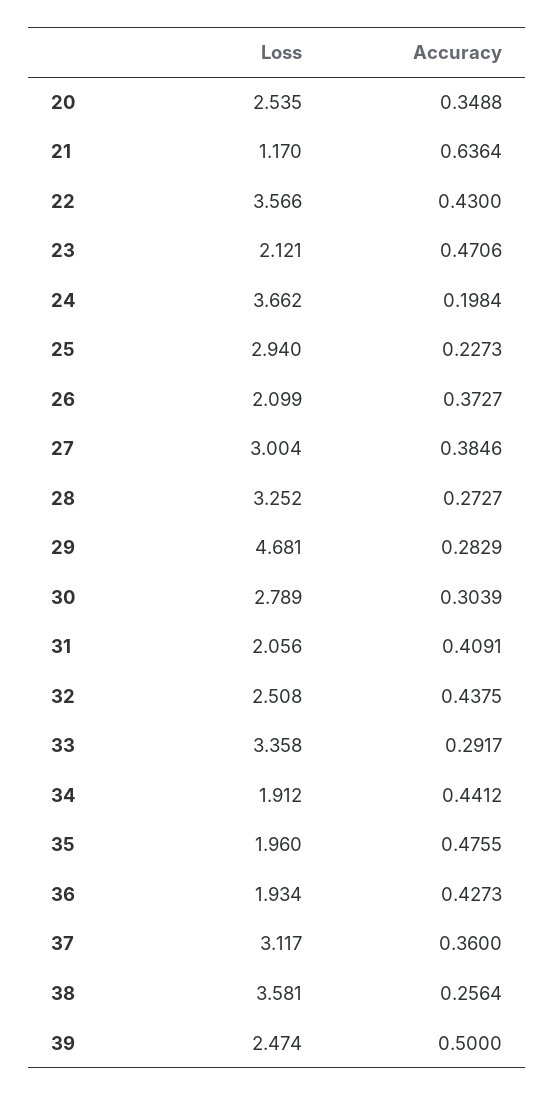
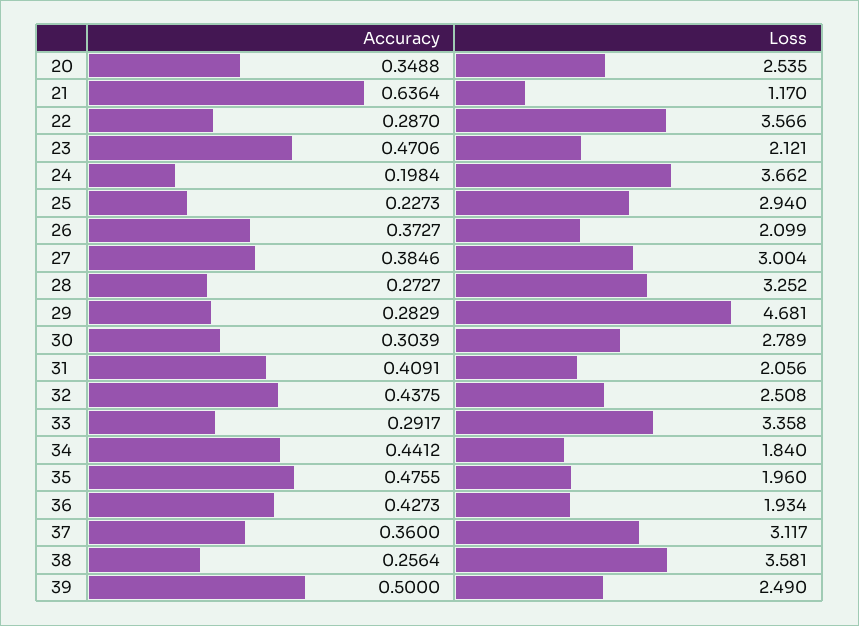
  {
    "Loss": {
      "20": 2.535,
      "21": 1.17,
      "22": 3.566,
      "23": 2.121,
      "24": 3.662,
      "25": 2.94,
      "26": 2.099,
      "27": 3.004,
      "28": 3.252,
      "29": 4.681,
      "30": 2.789,
      "31": 2.056,
      "32": 2.508,
      "33": 3.358,
-     "34": 1.912,
+     "34": 1.84,
      "35": 1.96,
      "36": 1.934,
      "37": 3.117,
      "38": 3.581,
-     "39": 2.474
+     "39": 2.49
    },
    "Accuracy": {
      "20": 0.3488,
      "21": 0.6364,
-     "22": 0.43,
+     "22": 0.287,
      "23": 0.4706,
      "24": 0.1984,
      "25": 0.2273,
      "26": 0.3727,
      "27": 0.3846,
      "28": 0.2727,
      "29": 0.2829,
      "30": 0.3039,
      "31": 0.4091,
      "32": 0.4375,
      "33": 0.2917,
      "34": 0.4412,
      "35": 0.4755,
      "36": 0.4273,
      "37": 0.36,
      "38": 0.2564,
      "39": 0.5
    }
  }

